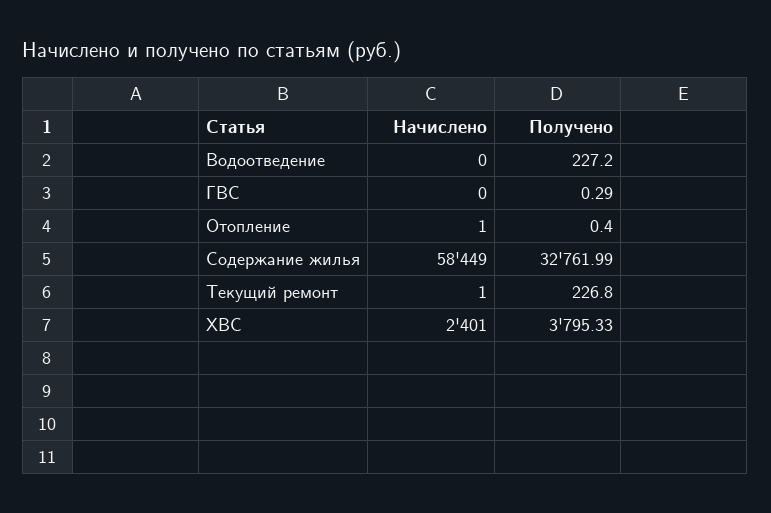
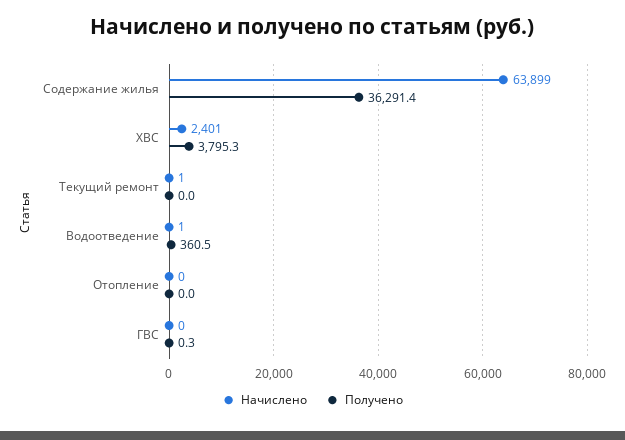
  {
    "Начислено": {
-     "Водоотведение": 0,
+     "Водоотведение": 1,
      "ГВС": 0,
-     "Отопление": 1,
+     "Отопление": 0,
-     "Содержание жилья": 58449,
+     "Содержание жилья": 63899,
      "Текущий ремонт": 1,
      "ХВС": 2401
    },
    "Получено": {
-     "Водоотведение": 227.2,
+     "Водоотведение": 360.5,
      "ГВС": 0.29,
-     "Отопление": 0.4,
+     "Отопление": 0,
-     "Содержание жилья": 32761.99,
+     "Содержание жилья": 36291.4,
-     "Текущий ремонт": 226.8,
+     "Текущий ремонт": 0,
      "ХВС": 3795.33
    }
  }

